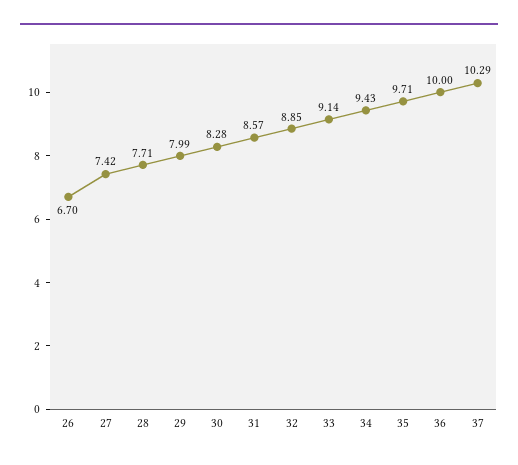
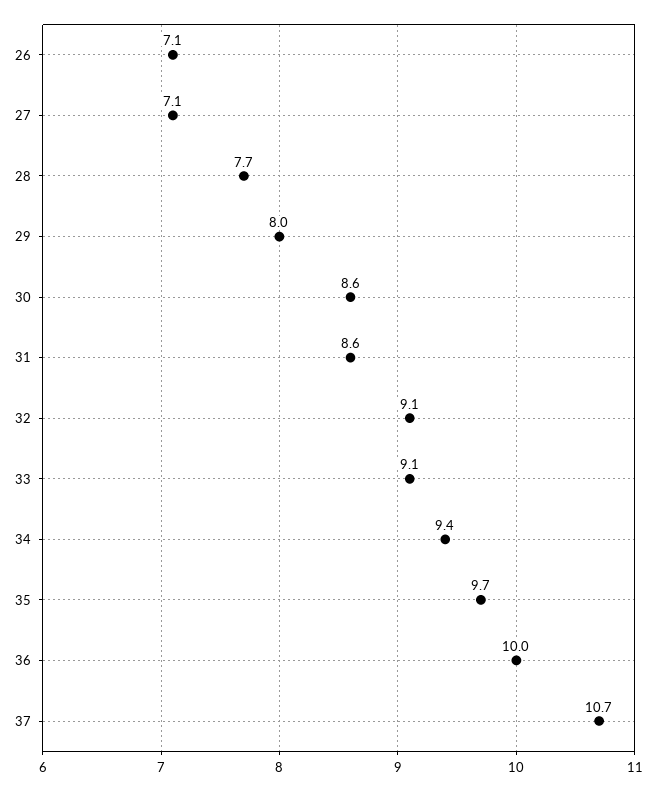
  {
-   "26": 6.7,
+   "26": 7.1,
-   "27": 7.42,
+   "27": 7.1,
    "28": 7.71,
    "29": 7.99,
-   "30": 8.28,
+   "30": 8.6,
    "31": 8.57,
-   "32": 8.85,
+   "32": 9.1,
    "33": 9.14,
    "34": 9.43,
    "35": 9.71,
    "36": 10,
-   "37": 10.29
+   "37": 10.7
  }

